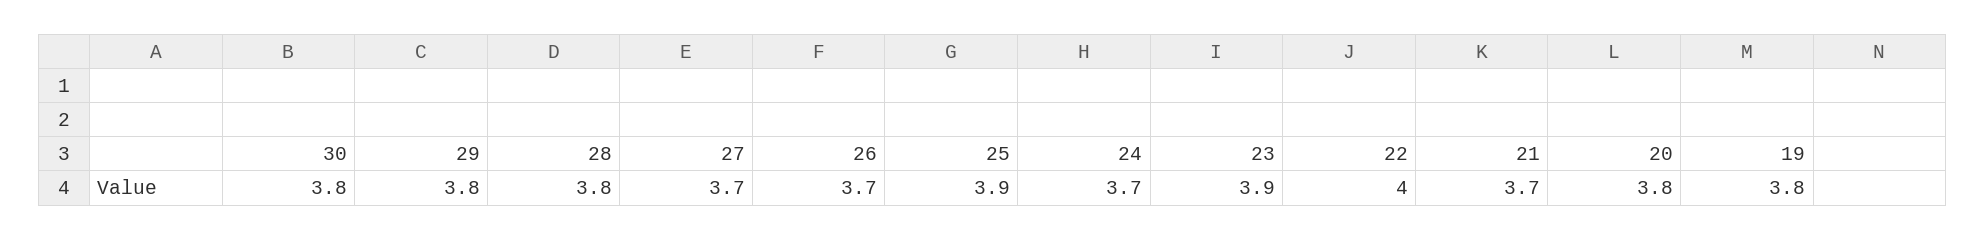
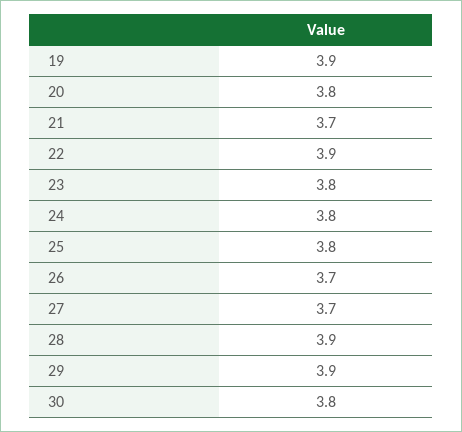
  {
    "30": 3.8,
-   "29": 3.8,
+   "29": 3.9,
-   "28": 3.8,
+   "28": 3.9,
    "27": 3.7,
    "26": 3.7,
-   "25": 3.9,
+   "25": 3.8,
-   "24": 3.7,
+   "24": 3.8,
-   "23": 3.9,
+   "23": 3.8,
-   "22": 4,
+   "22": 3.9,
    "21": 3.7,
    "20": 3.8,
-   "19": 3.8
+   "19": 3.9
  }

